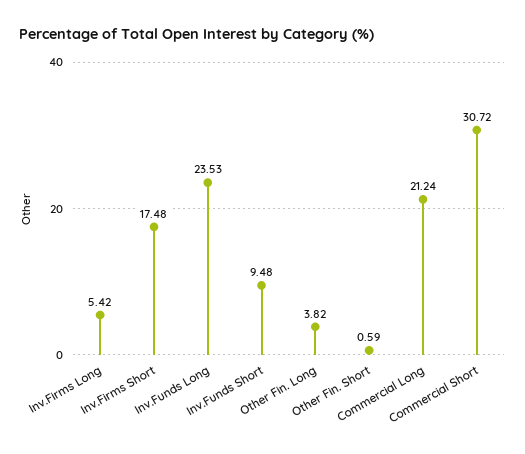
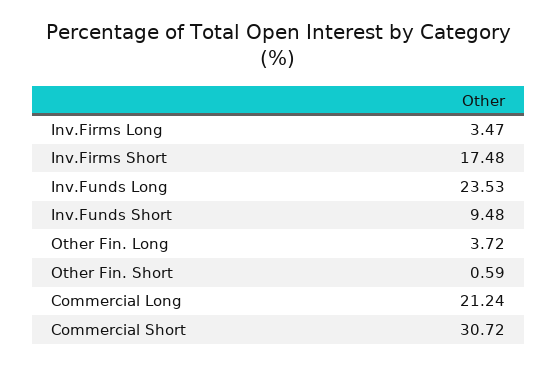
  {
-   "Inv.Firms Long": 5.42,
+   "Inv.Firms Long": 3.47,
    "Inv.Firms Short": 17.48,
    "Inv.Funds Long": 23.53,
    "Inv.Funds Short": 9.48,
-   "Other Fin. Long": 3.82,
+   "Other Fin. Long": 3.72,
    "Other Fin. Short": 0.59,
    "Commercial Long": 21.24,
    "Commercial Short": 30.72
  }

